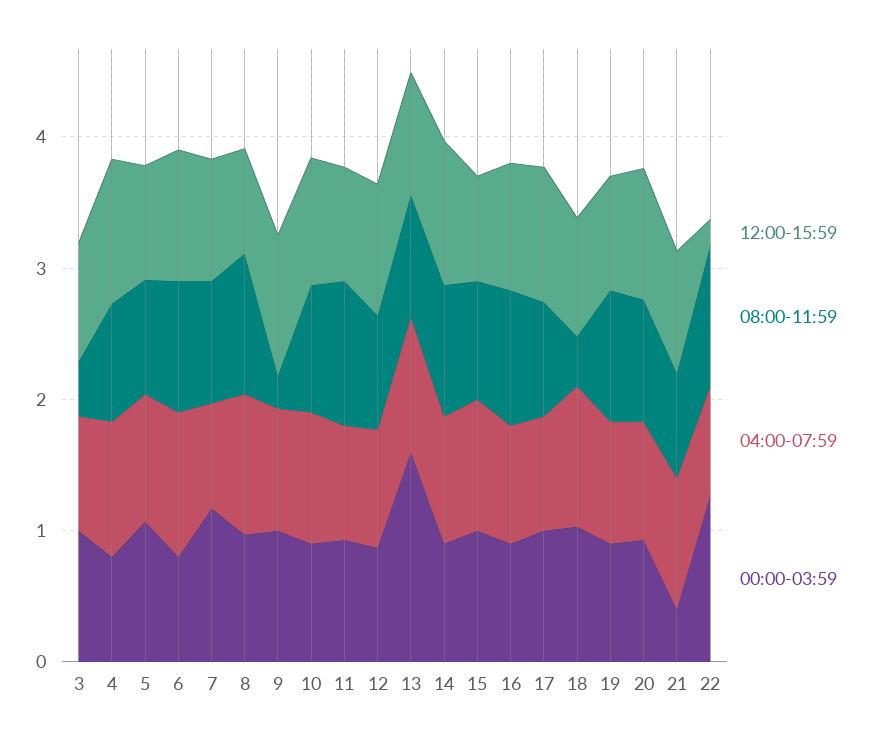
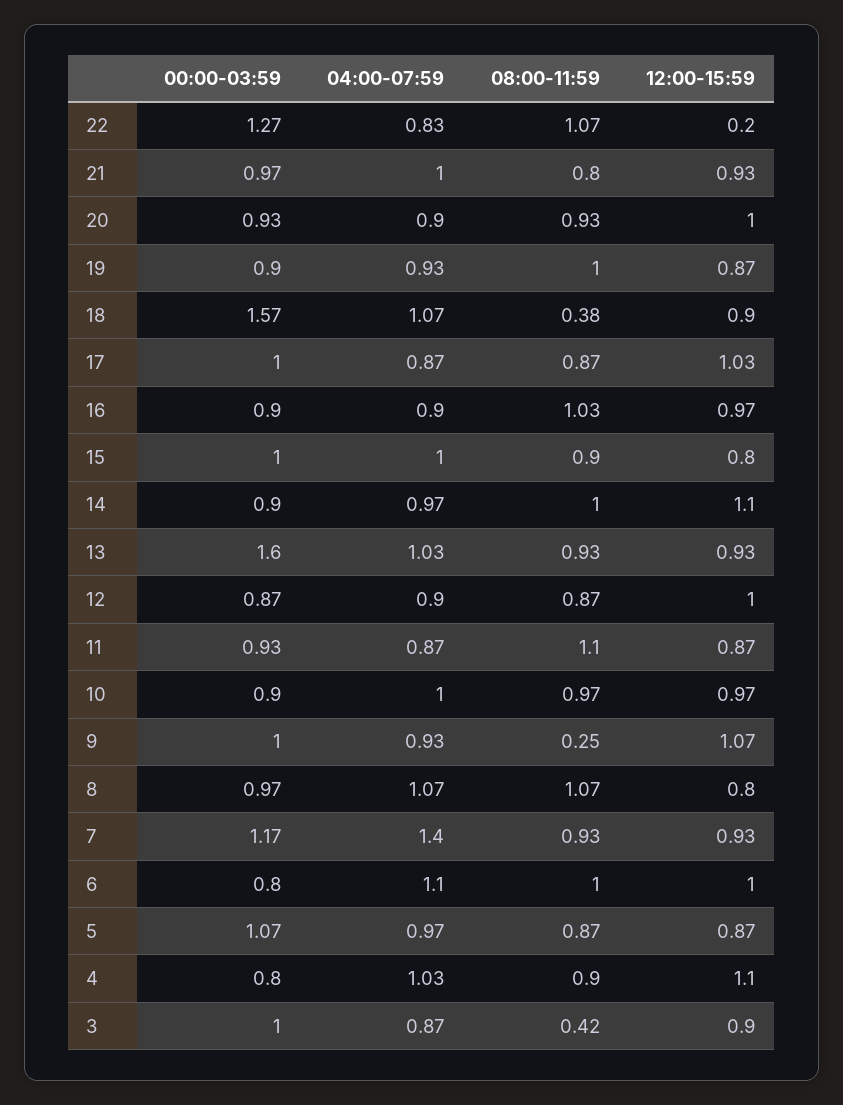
  {
    "12:00-15:59": {
      "3": 0.9,
      "4": 1.1,
      "5": 0.87,
      "6": 1,
      "7": 0.93,
      "8": 0.8,
      "9": 1.07,
      "10": 0.97,
      "11": 0.87,
      "12": 1,
      "13": 0.93,
      "14": 1.1,
      "15": 0.8,
      "16": 0.97,
      "17": 1.03,
      "18": 0.9,
      "19": 0.87,
      "20": 1,
      "21": 0.93,
      "22": 0.2
    },
    "08:00-11:59": {
      "3": 0.42,
      "4": 0.9,
      "5": 0.87,
      "6": 1,
      "7": 0.93,
      "8": 1.07,
      "9": 0.25,
      "10": 0.97,
      "11": 1.1,
      "12": 0.87,
      "13": 0.93,
      "14": 1,
      "15": 0.9,
      "16": 1.03,
      "17": 0.87,
      "18": 0.38,
      "19": 1,
      "20": 0.93,
      "21": 0.8,
      "22": 1.07
    },
    "04:00-07:59": {
      "3": 0.87,
      "4": 1.03,
      "5": 0.97,
      "6": 1.1,
-     "7": 0.8,
+     "7": 1.4,
      "8": 1.07,
      "9": 0.93,
      "10": 1,
      "11": 0.87,
      "12": 0.9,
      "13": 1.03,
      "14": 0.97,
      "15": 1,
      "16": 0.9,
      "17": 0.87,
      "18": 1.07,
      "19": 0.93,
      "20": 0.9,
      "21": 1,
      "22": 0.83
    },
    "00:00-03:59": {
      "3": 1,
      "4": 0.8,
      "5": 1.07,
      "6": 0.8,
      "7": 1.17,
      "8": 0.97,
      "9": 1,
      "10": 0.9,
      "11": 0.93,
      "12": 0.87,
      "13": 1.6,
      "14": 0.9,
      "15": 1,
      "16": 0.9,
      "17": 1,
-     "18": 1,
+     "18": 1.57,
      "19": 0.9,
      "20": 0.93,
-     "21": 0.4,
+     "21": 0.97,
      "22": 1.27
    }
  }

